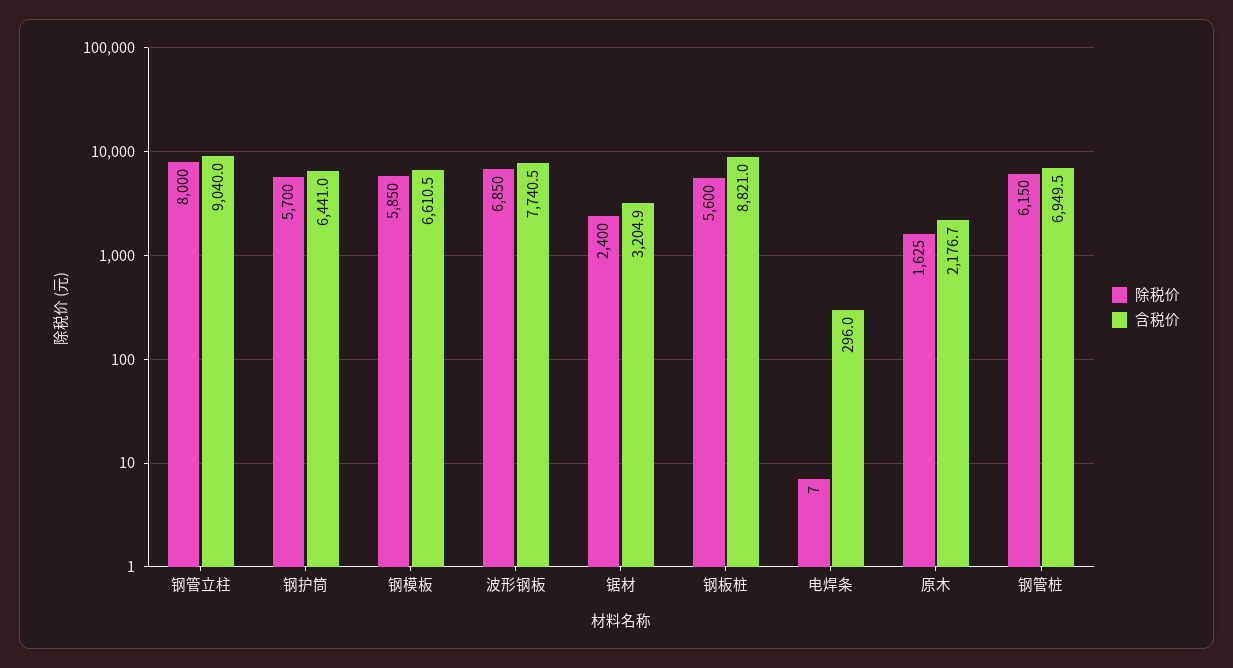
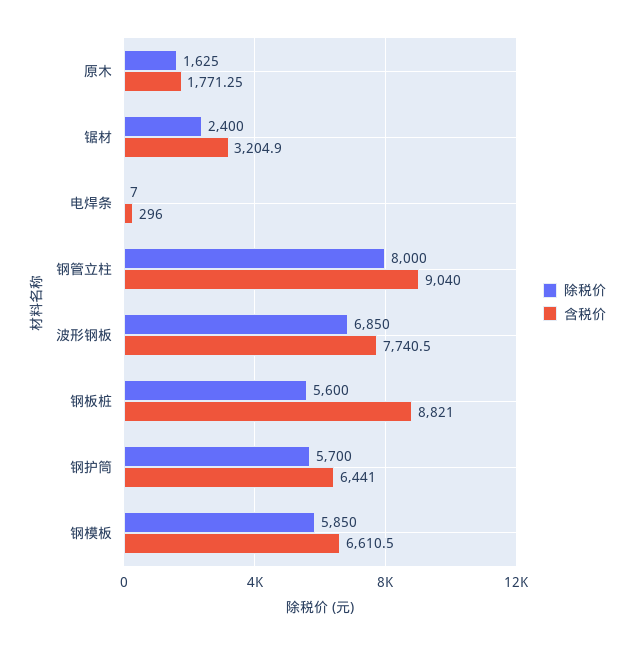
  {
    "除税价": {
      "钢管立柱": 8000,
      "钢护筒": 5700,
      "钢模板": 5850,
      "波形钢板": 6850,
      "锯材": 2400,
      "钢板桩": 5600,
      "电焊条": 7,
-     "原木": 1625,
+     "原木": 1625
-     "钢管桩": 6150
    },
    "含税价": {
      "钢管立柱": 9040,
      "钢护筒": 6441,
      "钢模板": 6610.5,
      "波形钢板": 7740.5,
      "锯材": 3204.9,
      "钢板桩": 8821,
      "电焊条": 296,
-     "原木": 2176.7,
+     "原木": 1771.25
-     "钢管桩": 6949.5
    }
  }

